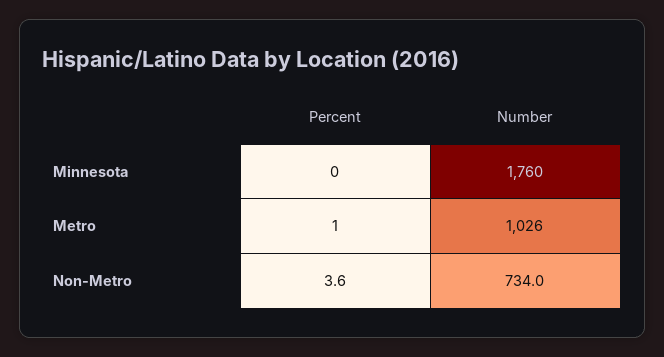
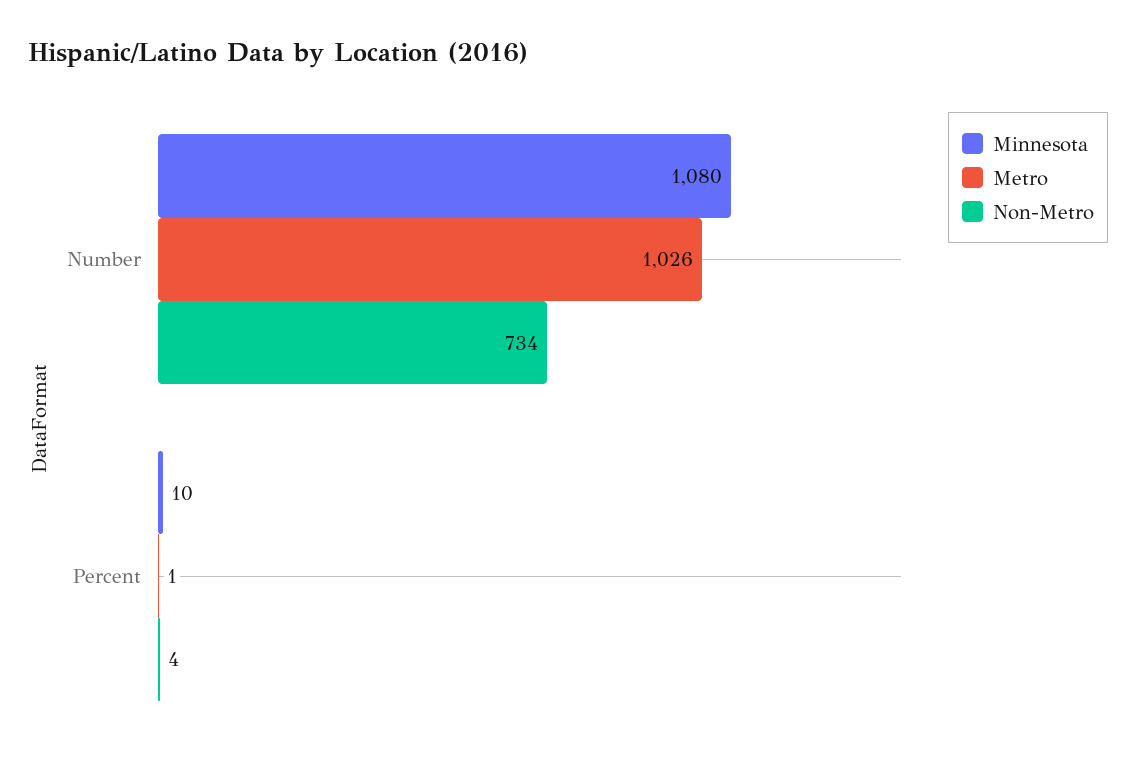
  {
    "Minnesota": {
-     "Percent": 0,
+     "Percent": 10,
-     "Number": 1760
+     "Number": 1080
    },
    "Metro": {
      "Percent": 1,
      "Number": 1026
    },
    "Non-Metro": {
      "Percent": 3.6,
      "Number": 734
    }
  }

